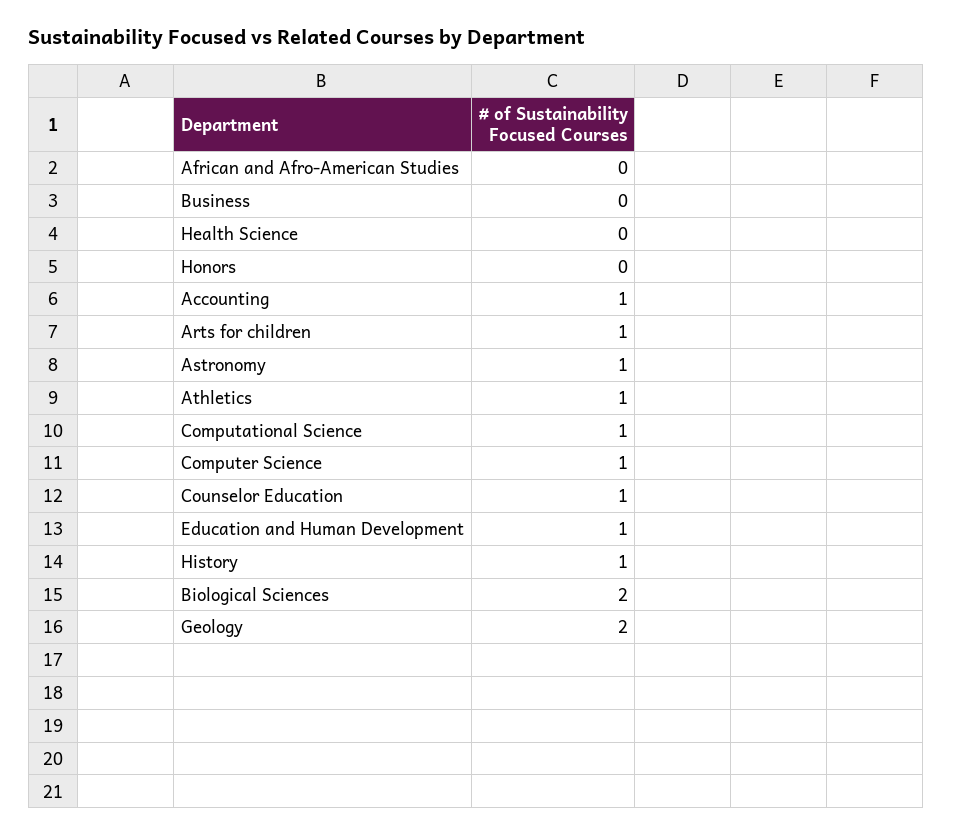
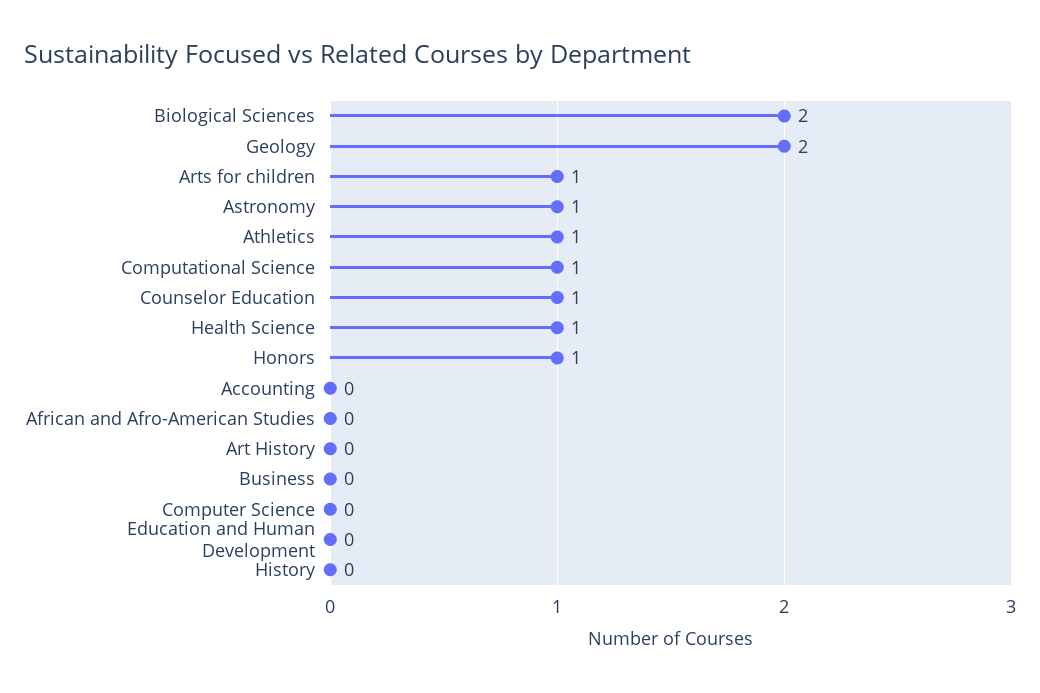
  {
    "African and Afro-American Studies": 0,
    "Business": 0,
-   "Health Science": 0,
+   "Health Science": 1,
-   "Honors": 0,
+   "Honors": 1,
-   "Accounting": 1,
+   "Accounting": 0,
    "Arts for children": 1,
    "Astronomy": 1,
    "Athletics": 1,
    "Computational Science": 1,
-   "Computer Science": 1,
+   "Computer Science": 0,
    "Counselor Education": 1,
-   "Education and Human Development": 1,
+   "Education and Human Development": 0,
-   "History": 1,
+   "History": 0,
    "Biological Sciences": 2,
-   "Geology": 2
+   "Geology": 2,
+   "Art History": 0
  }

